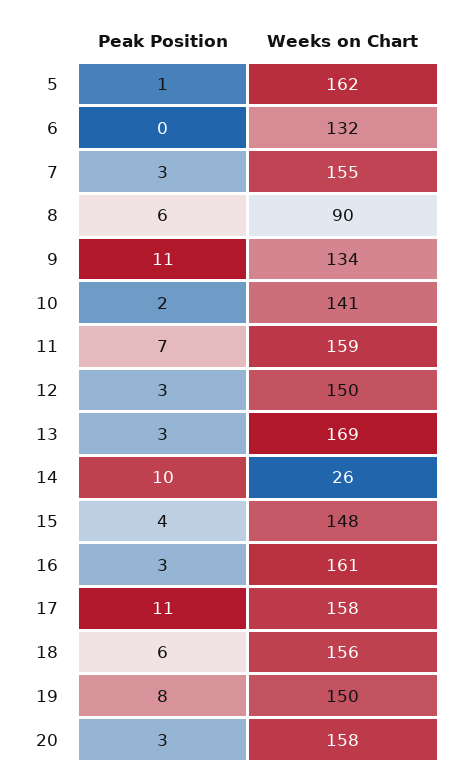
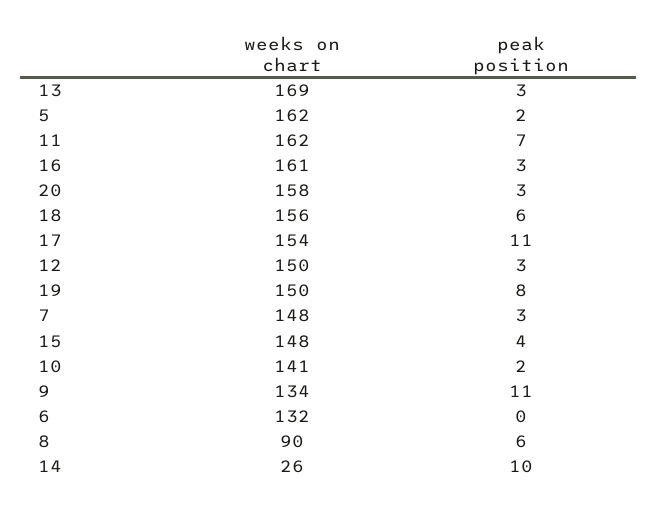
  {
    "Peak Position": {
-     "5": 1,
+     "5": 2,
      "6": 0,
      "7": 3,
      "8": 6,
      "9": 11,
      "10": 2,
      "11": 7,
      "12": 3,
      "13": 3,
      "14": 10,
      "15": 4,
      "16": 3,
      "17": 11,
      "18": 6,
      "19": 8,
      "20": 3
    },
    "Weeks on Chart": {
      "5": 162,
      "6": 132,
-     "7": 155,
+     "7": 148,
      "8": 90,
      "9": 134,
      "10": 141,
-     "11": 159,
+     "11": 162,
      "12": 150,
      "13": 169,
      "14": 26,
      "15": 148,
      "16": 161,
-     "17": 158,
+     "17": 154,
      "18": 156,
      "19": 150,
      "20": 158
    }
  }

